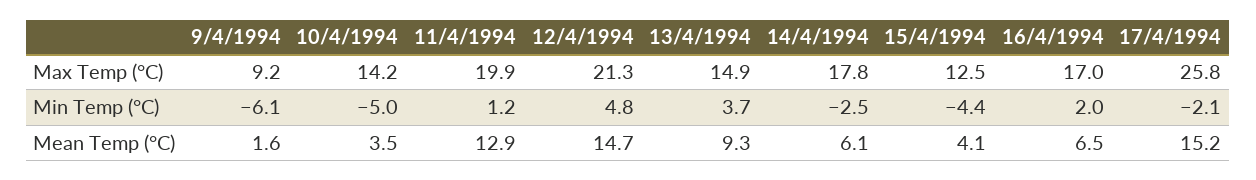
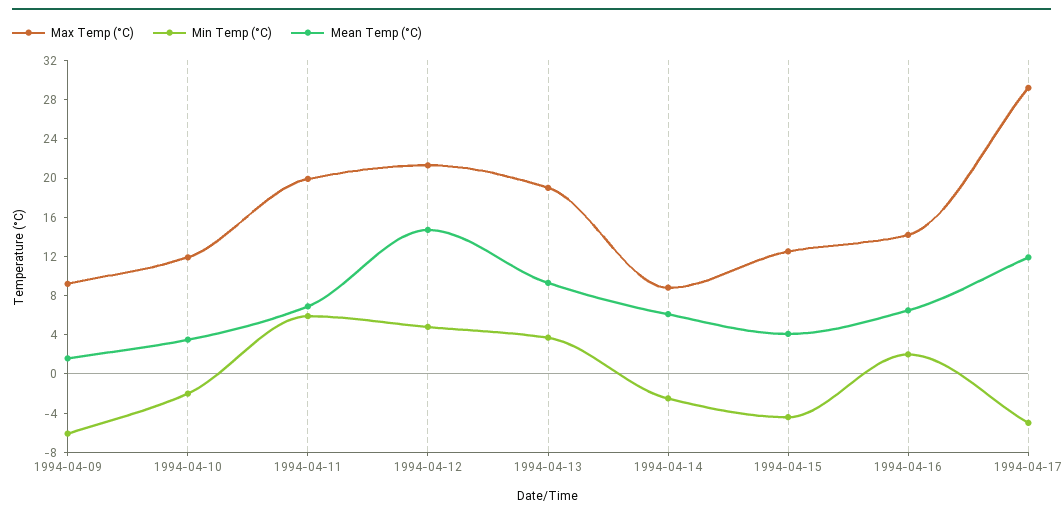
  {
    "Max Temp (°C)": {
      "9/4/1994": 9.2,
-     "10/4/1994": 14.2,
+     "10/4/1994": 12,
      "11/4/1994": 19.9,
      "12/4/1994": 21.3,
-     "13/4/1994": 14.9,
+     "13/4/1994": 19,
-     "14/4/1994": 17.8,
+     "14/4/1994": 9,
      "15/4/1994": 12.5,
-     "16/4/1994": 17,
+     "16/4/1994": 14,
-     "17/4/1994": 25.8
+     "17/4/1994": 29
    },
    "Min Temp (°C)": {
      "9/4/1994": -6.1,
-     "10/4/1994": -5,
+     "10/4/1994": -2,
-     "11/4/1994": 1.2,
+     "11/4/1994": 6,
      "12/4/1994": 4.8,
      "13/4/1994": 3.7,
      "14/4/1994": -2.5,
      "15/4/1994": -4.4,
      "16/4/1994": 2,
-     "17/4/1994": -2.1
+     "17/4/1994": -5
    },
    "Mean Temp (°C)": {
      "9/4/1994": 1.6,
      "10/4/1994": 3.5,
-     "11/4/1994": 12.9,
+     "11/4/1994": 7,
      "12/4/1994": 14.7,
      "13/4/1994": 9.3,
      "14/4/1994": 6.1,
      "15/4/1994": 4.1,
      "16/4/1994": 6.5,
-     "17/4/1994": 15.2
+     "17/4/1994": 12
    }
  }

